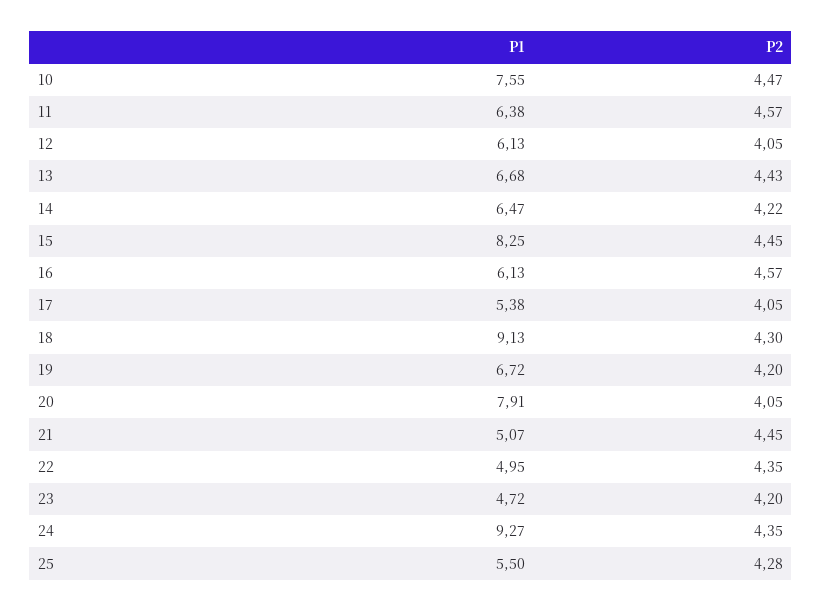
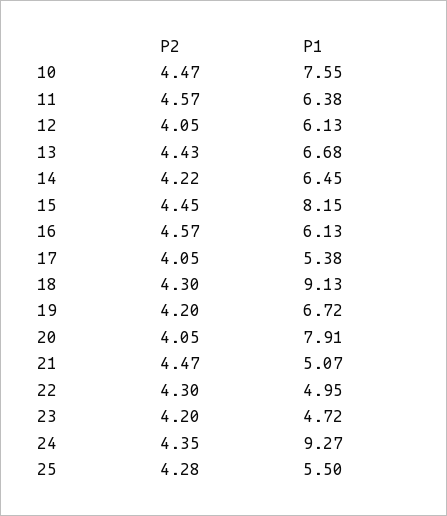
  {
    "P1": {
      "10": 7.55,
      "11": 6.38,
      "12": 6.13,
      "13": 6.68,
-     "14": 6.47,
+     "14": 6.45,
-     "15": 8.25,
+     "15": 8.15,
      "16": 6.13,
      "17": 5.38,
      "18": 9.13,
      "19": 6.72,
      "20": 7.91,
      "21": 5.07,
      "22": 4.95,
      "23": 4.72,
      "24": 9.27,
      "25": 5.5
    },
    "P2": {
      "10": 4.47,
      "11": 4.57,
      "12": 4.05,
      "13": 4.43,
      "14": 4.22,
      "15": 4.45,
      "16": 4.57,
      "17": 4.05,
      "18": 4.3,
      "19": 4.2,
      "20": 4.05,
-     "21": 4.45,
+     "21": 4.47,
-     "22": 4.35,
+     "22": 4.3,
      "23": 4.2,
      "24": 4.35,
      "25": 4.28
    }
  }

